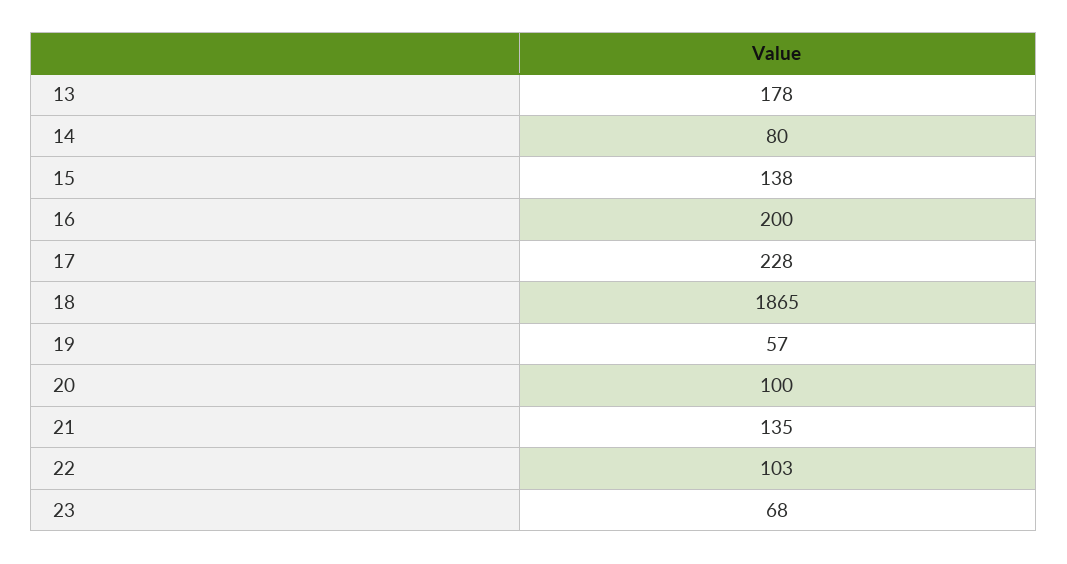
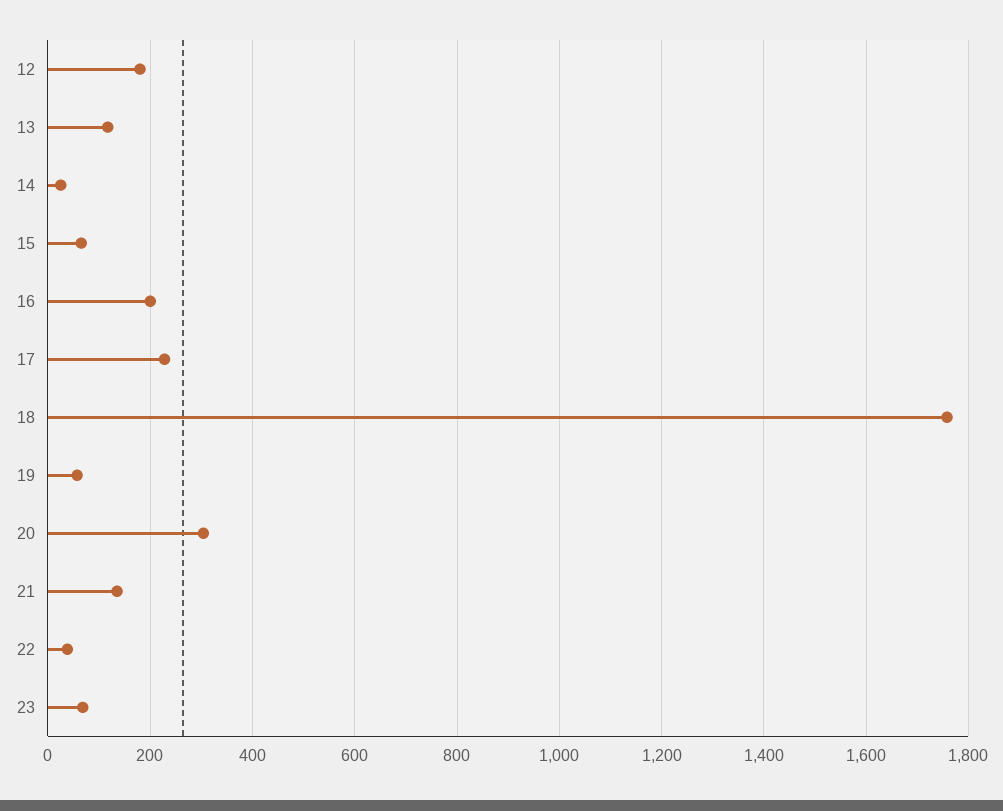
  {
-   "13": 178,
+   "13": 120,
-   "14": 80,
+   "14": 20,
-   "15": 138,
+   "15": 60,
    "16": 200,
    "17": 228,
-   "18": 1865,
+   "18": 1760,
    "19": 57,
-   "20": 100,
+   "20": 300,
    "21": 135,
-   "22": 103,
+   "22": 40,
-   "23": 68
+   "23": 68,
+   "12": 180
  }

